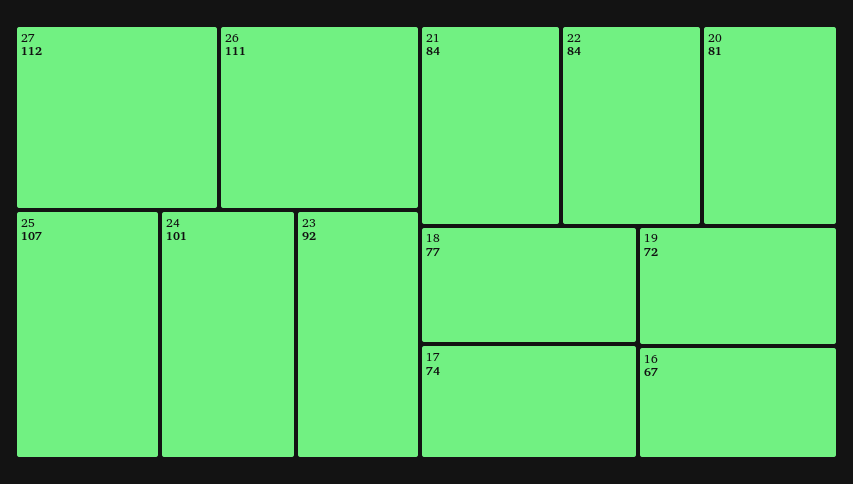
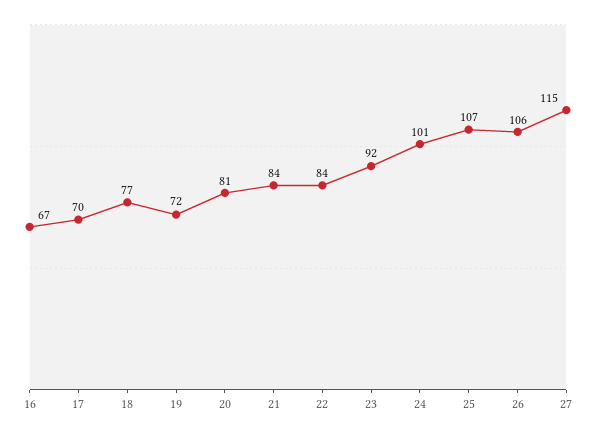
  {
-   "27": 112,
+   "27": 115,
-   "26": 111,
+   "26": 106,
    "25": 107,
    "24": 101,
    "23": 92,
    "21": 84,
    "22": 84,
    "20": 81,
    "18": 77,
-   "17": 74,
+   "17": 70,
    "19": 72,
    "16": 67
  }

